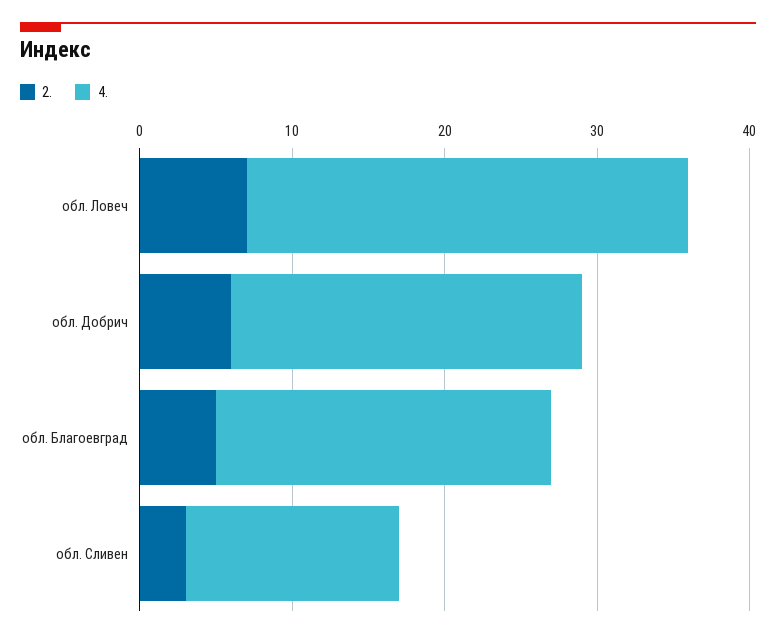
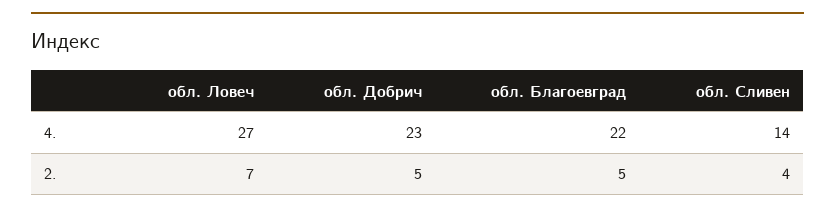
  {
    "2.": {
      "обл. Ловеч": 7,
-     "обл. Добрич": 6,
+     "обл. Добрич": 5,
      "обл. Благоевград": 5,
-     "обл. Сливен": 3
+     "обл. Сливен": 4
    },
    "4.": {
-     "обл. Ловеч": 29,
+     "обл. Ловеч": 27,
      "обл. Добрич": 23,
      "обл. Благоевград": 22,
      "обл. Сливен": 14
    }
  }

